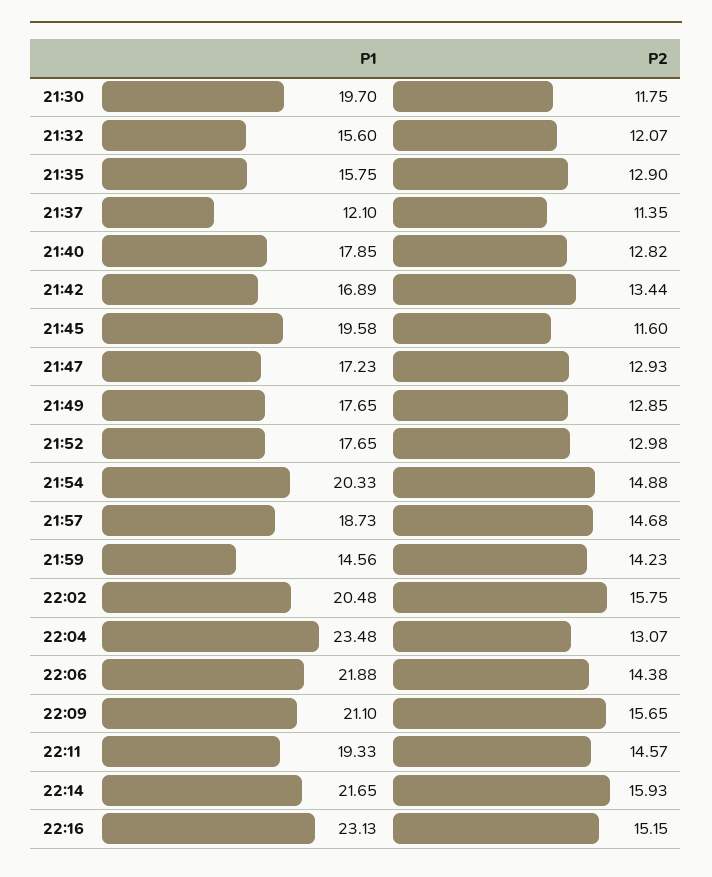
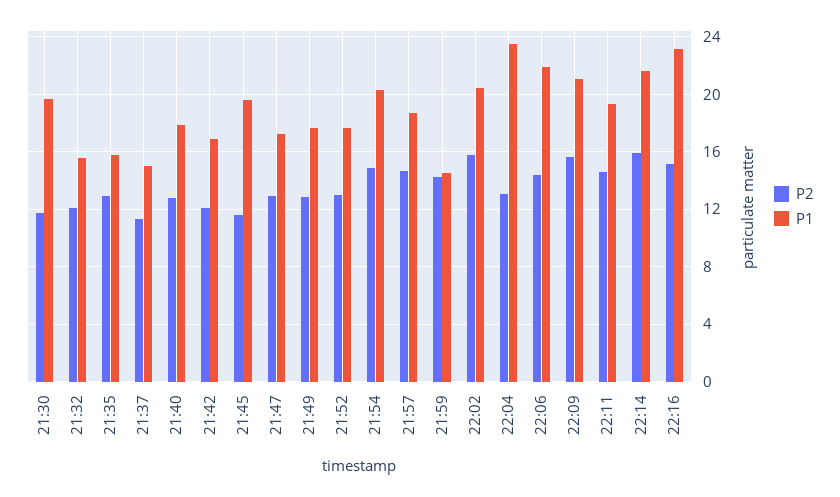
  {
    "P1": {
      "21:30": 19.7,
      "21:32": 15.6,
      "21:35": 15.75,
-     "21:37": 12.1,
+     "21:37": 15,
      "21:40": 17.85,
      "21:42": 16.89,
      "21:45": 19.58,
      "21:47": 17.23,
      "21:49": 17.65,
      "21:52": 17.65,
      "21:54": 20.33,
      "21:57": 18.73,
      "21:59": 14.56,
      "22:02": 20.48,
      "22:04": 23.48,
      "22:06": 21.88,
      "22:09": 21.1,
      "22:11": 19.33,
      "22:14": 21.65,
      "22:16": 23.13
    },
    "P2": {
      "21:30": 11.75,
      "21:32": 12.07,
      "21:35": 12.9,
      "21:37": 11.35,
      "21:40": 12.82,
-     "21:42": 13.44,
+     "21:42": 12,
      "21:45": 11.6,
      "21:47": 12.93,
      "21:49": 12.85,
      "21:52": 12.98,
      "21:54": 14.88,
      "21:57": 14.68,
      "21:59": 14.23,
      "22:02": 15.75,
      "22:04": 13.07,
      "22:06": 14.38,
      "22:09": 15.65,
      "22:11": 14.57,
      "22:14": 15.93,
      "22:16": 15.15
    }
  }

